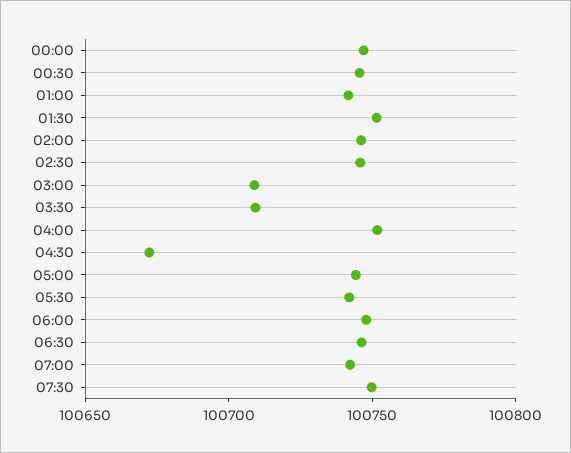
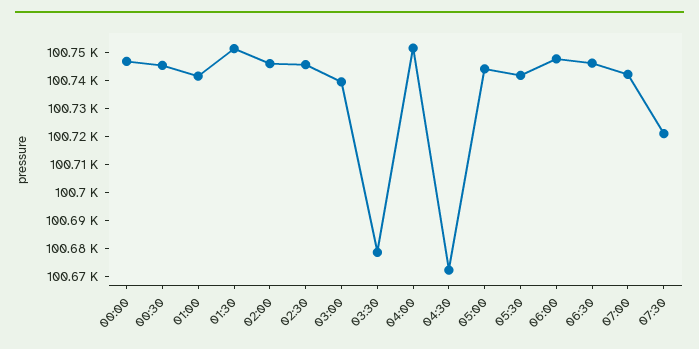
  {
    "00:00": 100745,
    "00:30": 100745,
    "01:00": 100740,
    "01:30": 100750,
    "02:00": 100745,
    "02:30": 100745,
-   "03:00": 100710,
+   "03:00": 100740,
-   "03:30": 100710,
+   "03:30": 100680,
    "04:00": 100750,
    "04:30": 100670,
    "05:00": 100745,
    "05:30": 100740,
    "06:00": 100750,
    "06:30": 100745,
    "07:00": 100740,
-   "07:30": 100750
+   "07:30": 100720
  }

